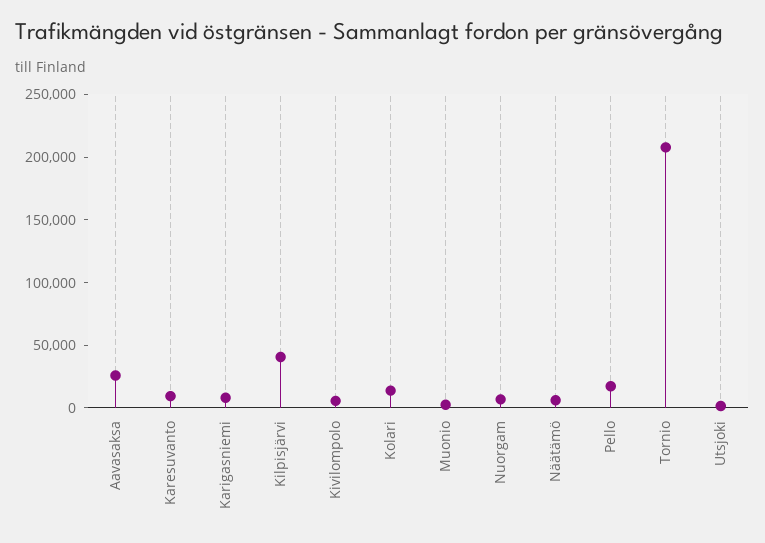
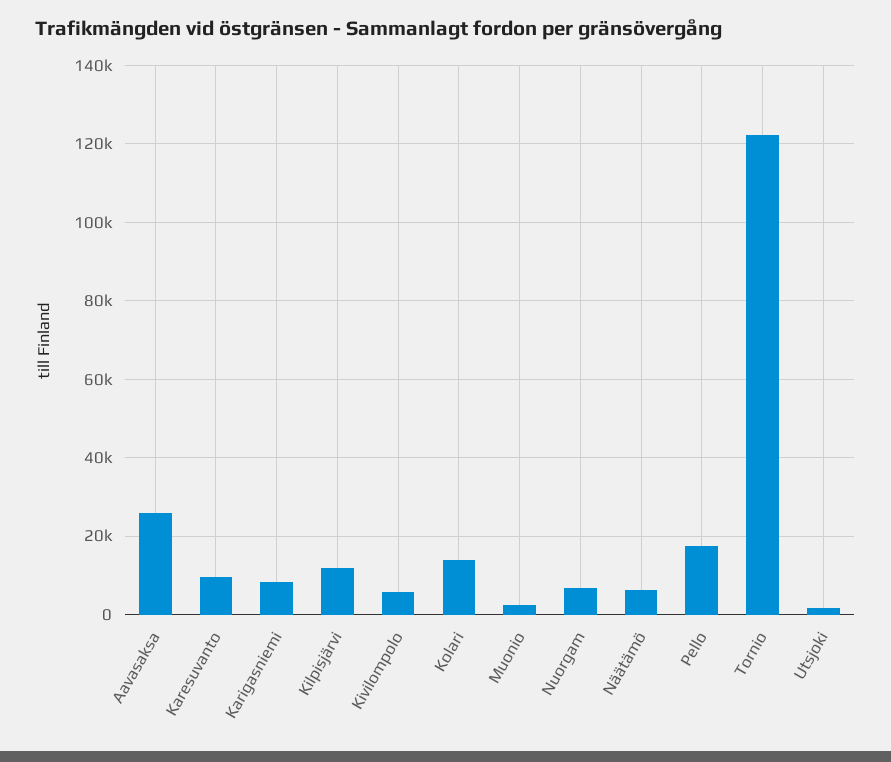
  {
    "Aavasaksa": 26000,
    "Karesuvanto": 10000,
    "Karigasniemi": 8000,
-   "Kilpisjärvi": 40000,
+   "Kilpisjärvi": 12000,
    "Kivilompolo": 6000,
    "Kolari": 14000,
    "Muonio": 2000,
    "Nuorgam": 6000,
    "Näätämö": 6000,
    "Pello": 18000,
-   "Tornio": 210000,
+   "Tornio": 122000,
    "Utsjoki": 2000
  }

